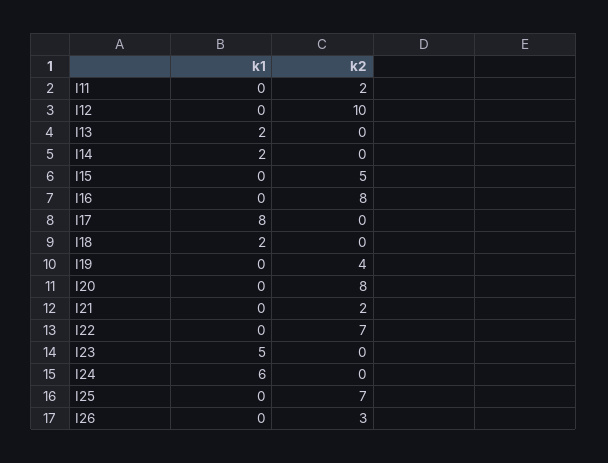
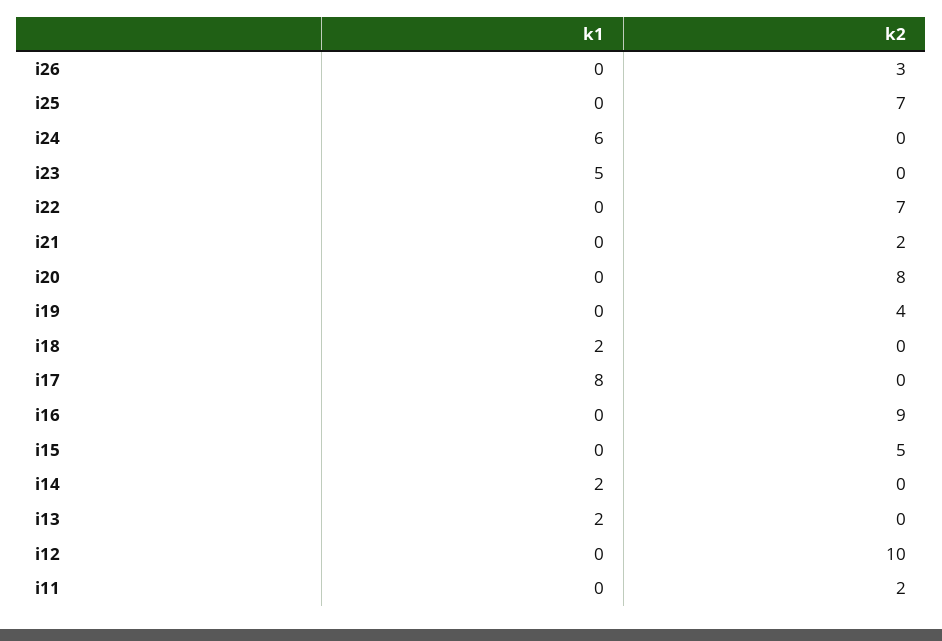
  {
    "k1": {
      "I11": 0,
      "I12": 0,
      "I13": 2,
      "I14": 2,
      "I15": 0,
      "I16": 0,
      "I17": 8,
      "I18": 2,
      "I19": 0,
      "I20": 0,
      "I21": 0,
      "I22": 0,
      "I23": 5,
      "I24": 6,
      "I25": 0,
      "I26": 0
    },
    "k2": {
      "I11": 2,
      "I12": 10,
      "I13": 0,
      "I14": 0,
      "I15": 5,
-     "I16": 8,
+     "I16": 9,
      "I17": 0,
      "I18": 0,
      "I19": 4,
      "I20": 8,
      "I21": 2,
      "I22": 7,
      "I23": 0,
      "I24": 0,
      "I25": 7,
      "I26": 3
    }
  }

